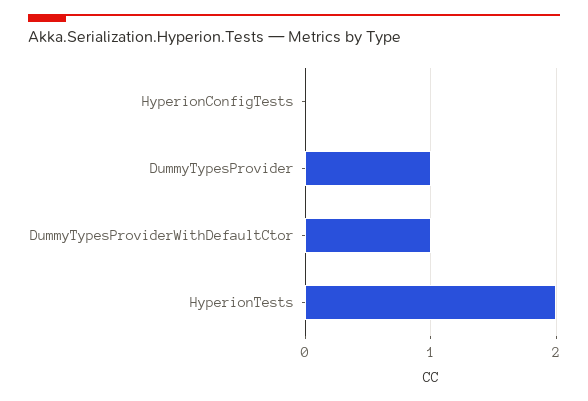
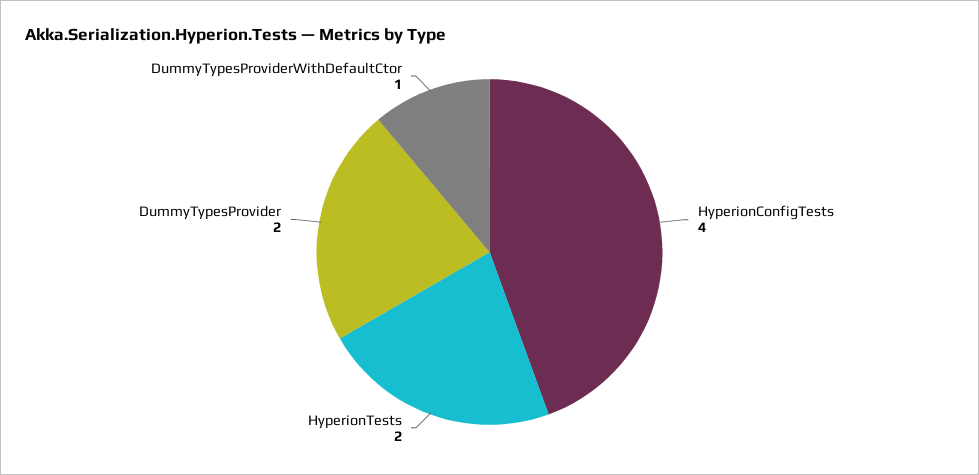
  {
-   "HyperionConfigTests": 0,
+   "HyperionConfigTests": 4,
-   "DummyTypesProvider": 1,
+   "DummyTypesProvider": 2,
    "DummyTypesProviderWithDefaultCtor": 1,
    "HyperionTests": 2
  }

